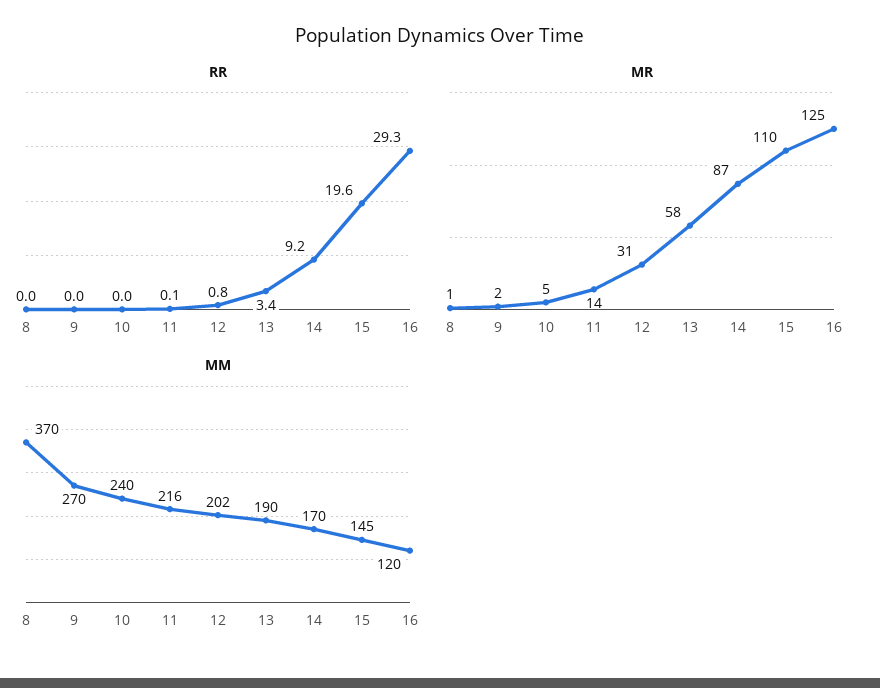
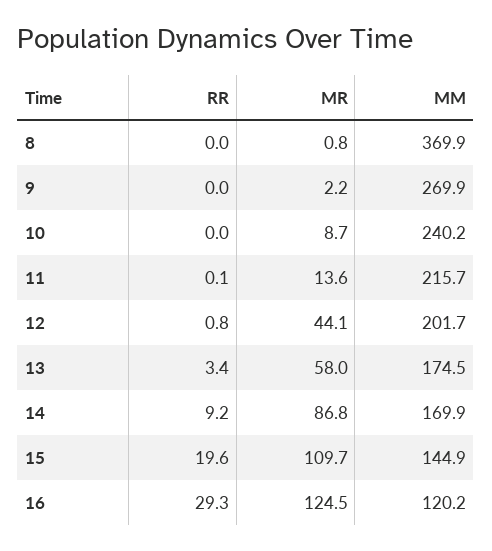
  {
    "RR": {
      "8": 0,
      "9": 0,
      "10": 0,
      "11": 0.1,
      "12": 0.8,
      "13": 3.4,
      "14": 9.2,
      "15": 19.6,
      "16": 29.3
    },
    "MR": {
      "8": 0.8,
      "9": 2.2,
-     "10": 5,
+     "10": 8.7,
      "11": 13.6,
-     "12": 31,
+     "12": 44.1,
      "13": 58,
      "14": 86.8,
      "15": 109.7,
      "16": 124.5
    },
    "MM": {
      "8": 369.9,
      "9": 269.9,
      "10": 240.2,
      "11": 215.7,
      "12": 201.7,
-     "13": 190,
+     "13": 174.5,
      "14": 169.9,
      "15": 144.9,
      "16": 120.2
    }
  }

